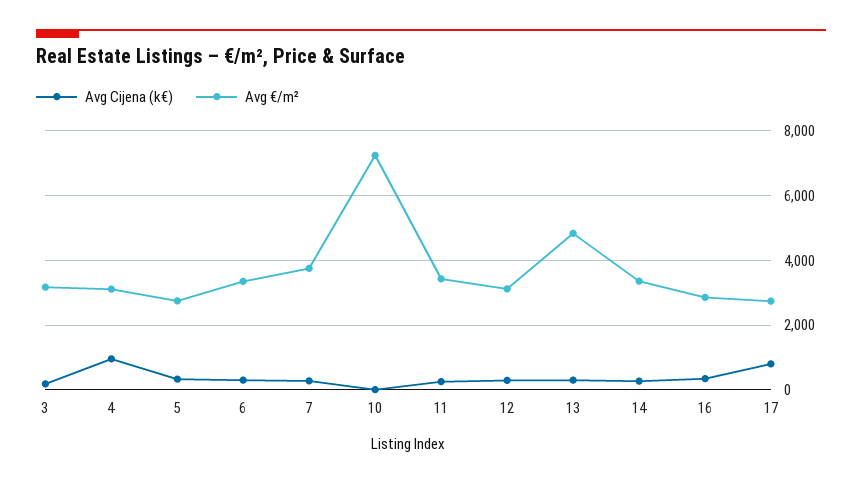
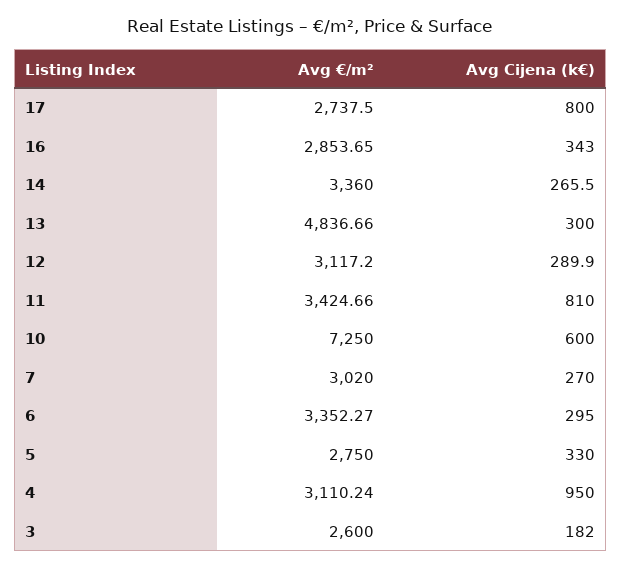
  {
    "Avg Cijena (k€)": {
      "3": 182,
      "4": 950,
      "5": 330,
      "6": 295,
      "7": 270,
-     "10": 0,
+     "10": 600,
-     "11": 200,
+     "11": 810,
      "12": 289.9,
      "13": 300,
      "14": 265.5,
      "16": 343,
      "17": 800
    },
    "Avg €/m²": {
-     "3": 3200,
+     "3": 2600,
      "4": 3110.24,
      "5": 2750,
      "6": 3352.27,
-     "7": 3800,
+     "7": 3020,
      "10": 7250,
      "11": 3424.66,
      "12": 3117.2,
      "13": 4836.66,
      "14": 3360,
      "16": 2853.65,
      "17": 2737.5
    }
  }

